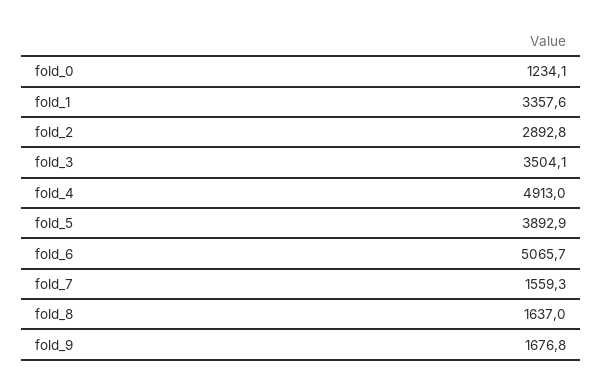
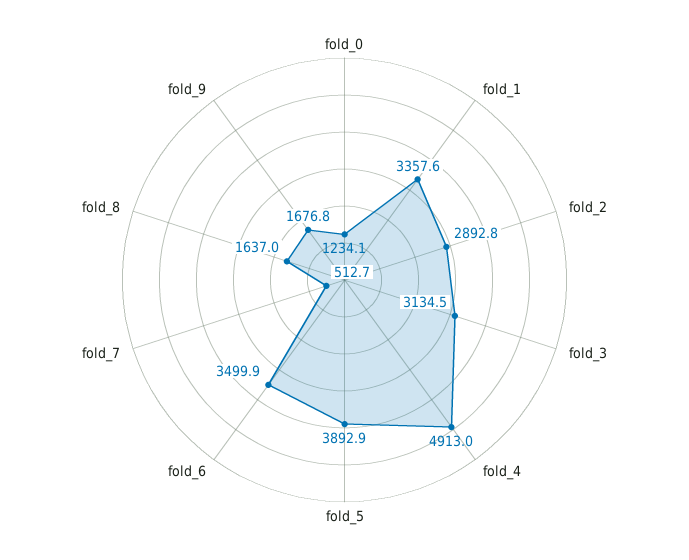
  {
    "fold_0": 1234.1,
    "fold_1": 3357.6,
    "fold_2": 2892.8,
-   "fold_3": 3504.1,
+   "fold_3": 3134.5,
    "fold_4": 4913,
    "fold_5": 3892.9,
-   "fold_6": 5065.7,
+   "fold_6": 3499.9,
-   "fold_7": 1559.3,
+   "fold_7": 512.7,
    "fold_8": 1637,
    "fold_9": 1676.8
  }

